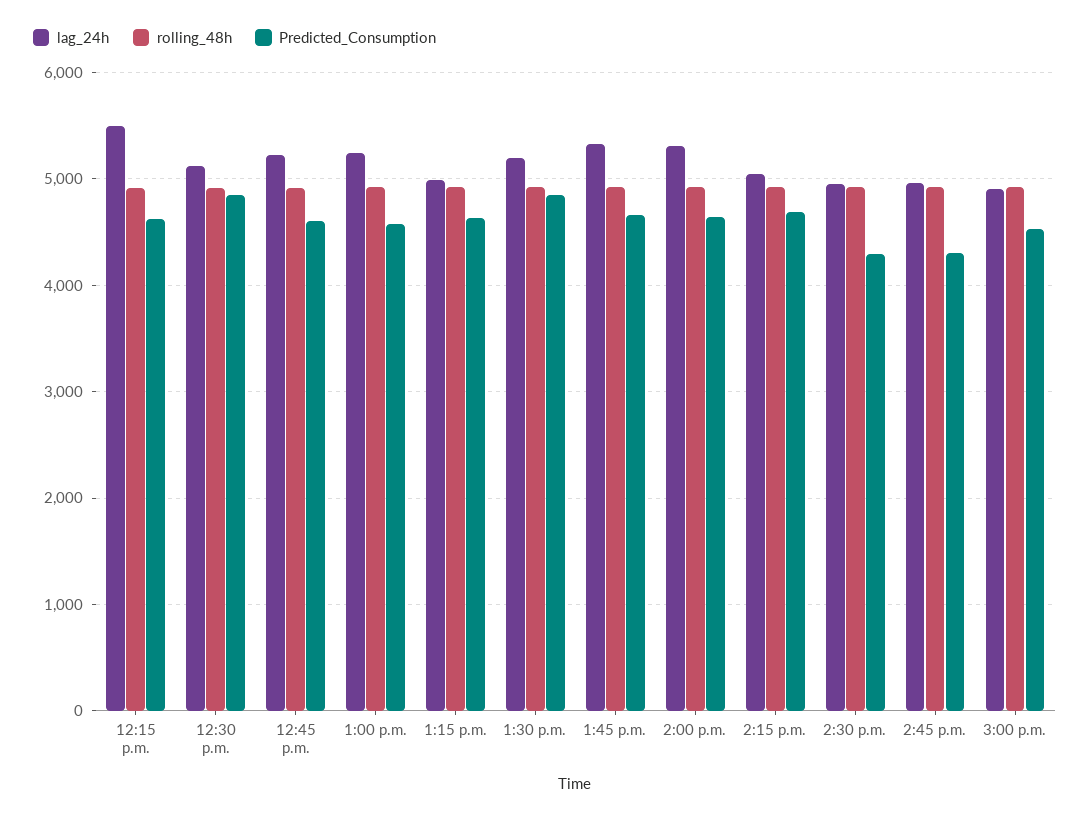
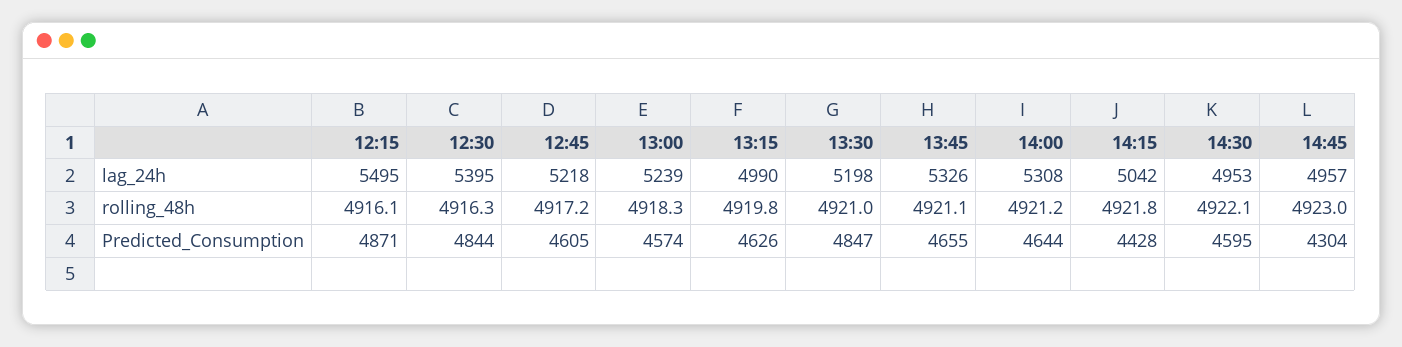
  {
    "lag_24h": {
      "12:15 p.m.": 5495,
-     "12:30 p.m.": 5100,
+     "12:30 p.m.": 5395,
      "12:45 p.m.": 5218,
      "1:00 p.m.": 5239,
      "1:15 p.m.": 4990,
      "1:30 p.m.": 5198,
      "1:45 p.m.": 5326,
      "2:00 p.m.": 5308,
      "2:15 p.m.": 5042,
      "2:30 p.m.": 4953,
-     "2:45 p.m.": 4957,
+     "2:45 p.m.": 4957
-     "3:00 p.m.": 4900
    },
    "rolling_48h": {
      "12:15 p.m.": 4916.1,
      "12:30 p.m.": 4916.3,
      "12:45 p.m.": 4917.2,
      "1:00 p.m.": 4918.3,
      "1:15 p.m.": 4919.8,
      "1:30 p.m.": 4921,
      "1:45 p.m.": 4921.1,
      "2:00 p.m.": 4921.2,
      "2:15 p.m.": 4921.8,
      "2:30 p.m.": 4922.1,
-     "2:45 p.m.": 4923,
+     "2:45 p.m.": 4923
-     "3:00 p.m.": 4900
    },
    "Predicted_Consumption": {
-     "12:15 p.m.": 4600,
+     "12:15 p.m.": 4871,
      "12:30 p.m.": 4844,
      "12:45 p.m.": 4605,
      "1:00 p.m.": 4574,
      "1:15 p.m.": 4626,
      "1:30 p.m.": 4847,
      "1:45 p.m.": 4655,
      "2:00 p.m.": 4644,
-     "2:15 p.m.": 4700,
+     "2:15 p.m.": 4428,
-     "2:30 p.m.": 4300,
+     "2:30 p.m.": 4595,
-     "2:45 p.m.": 4304,
+     "2:45 p.m.": 4304
-     "3:00 p.m.": 4500
    }
  }

